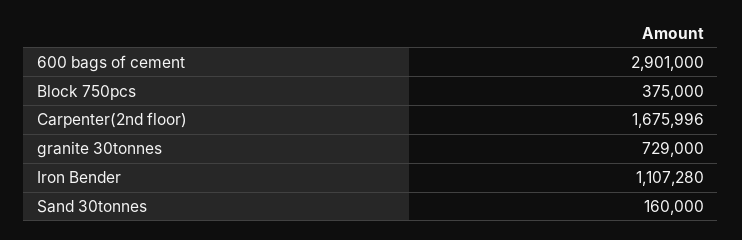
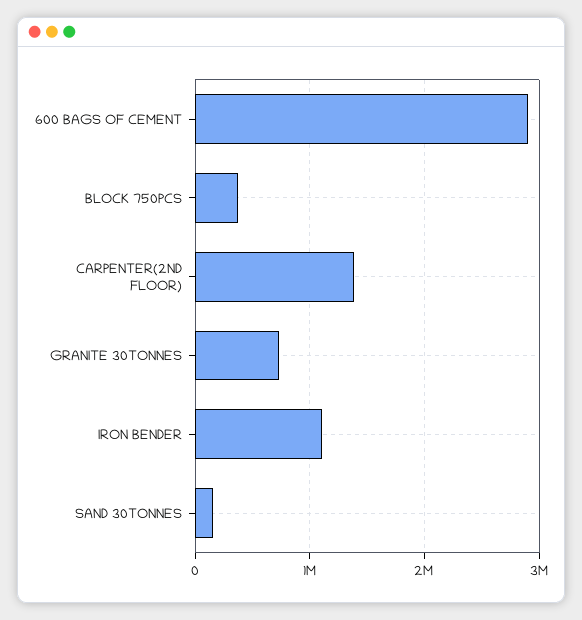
  {
    "600 bags of cement": 2901000,
    "Block 750pcs": 375000,
-   "Carpenter(2nd floor)": 1675996,
+   "Carpenter(2nd floor)": 1400000,
    "granite 30tonnes": 729000,
    "Iron Bender": 1107280,
    "Sand 30tonnes": 160000
  }

